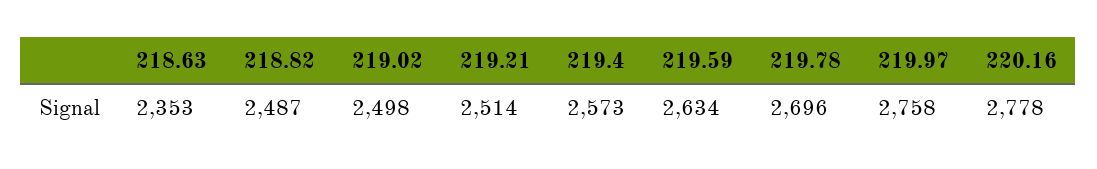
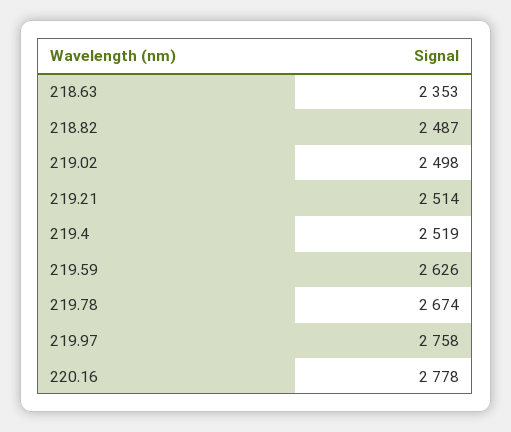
  {
    "218.63": 2353,
    "218.82": 2487,
    "219.02": 2498,
    "219.21": 2514,
-   "219.4": 2573,
+   "219.4": 2519,
-   "219.59": 2634,
+   "219.59": 2626,
-   "219.78": 2696,
+   "219.78": 2674,
    "219.97": 2758,
    "220.16": 2778
  }

